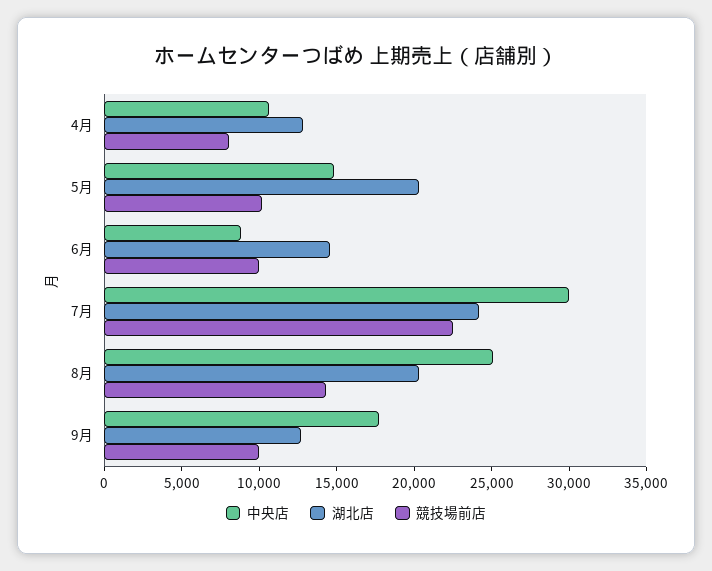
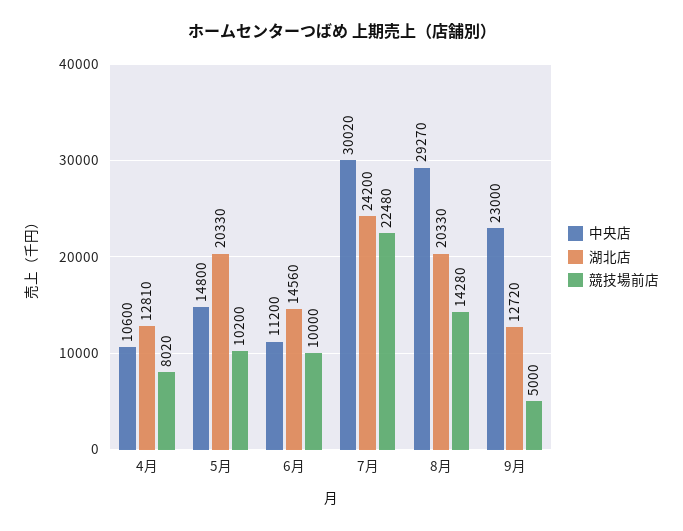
  {
    "中央店": {
      "4月": 10600,
      "5月": 14800,
-     "6月": 9000,
+     "6月": 11200,
      "7月": 30020,
-     "8月": 25000,
+     "8月": 29270,
-     "9月": 18000
+     "9月": 23000
    },
    "湖北店": {
      "4月": 12810,
      "5月": 20330,
      "6月": 14560,
      "7月": 24200,
      "8月": 20330,
      "9月": 12720
    },
    "競技場前店": {
      "4月": 8020,
      "5月": 10200,
      "6月": 10000,
      "7月": 22480,
      "8月": 14280,
-     "9月": 10000
+     "9月": 5000
    }
  }

